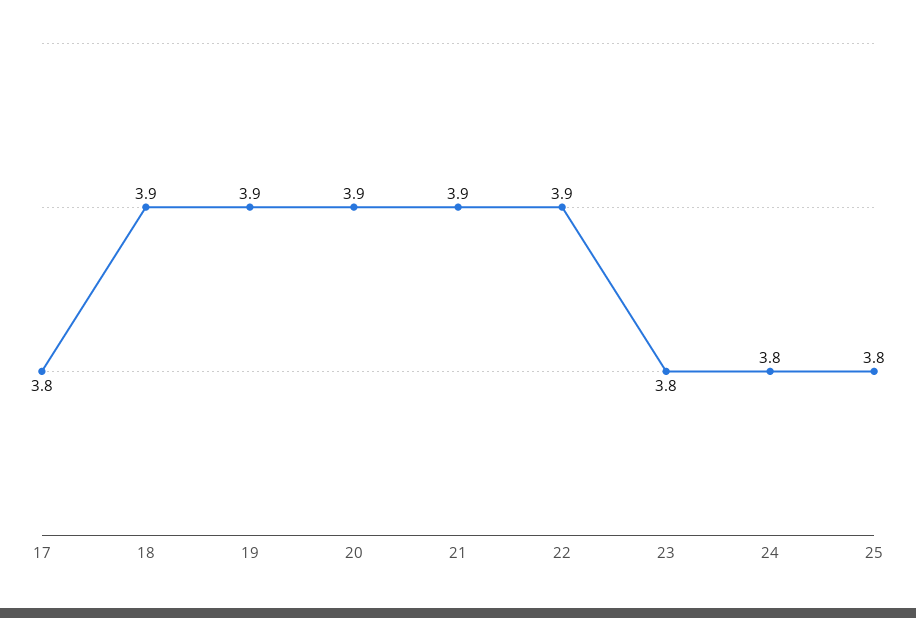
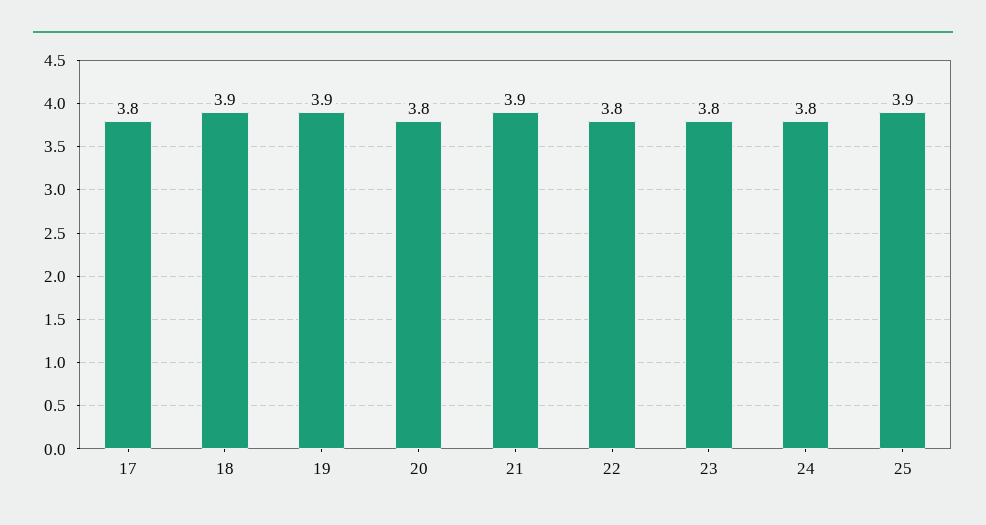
  {
    "17": 3.8,
    "18": 3.9,
    "19": 3.9,
-   "20": 3.9,
+   "20": 3.8,
    "21": 3.9,
-   "22": 3.9,
+   "22": 3.8,
    "23": 3.8,
    "24": 3.8,
-   "25": 3.8
+   "25": 3.9
  }

